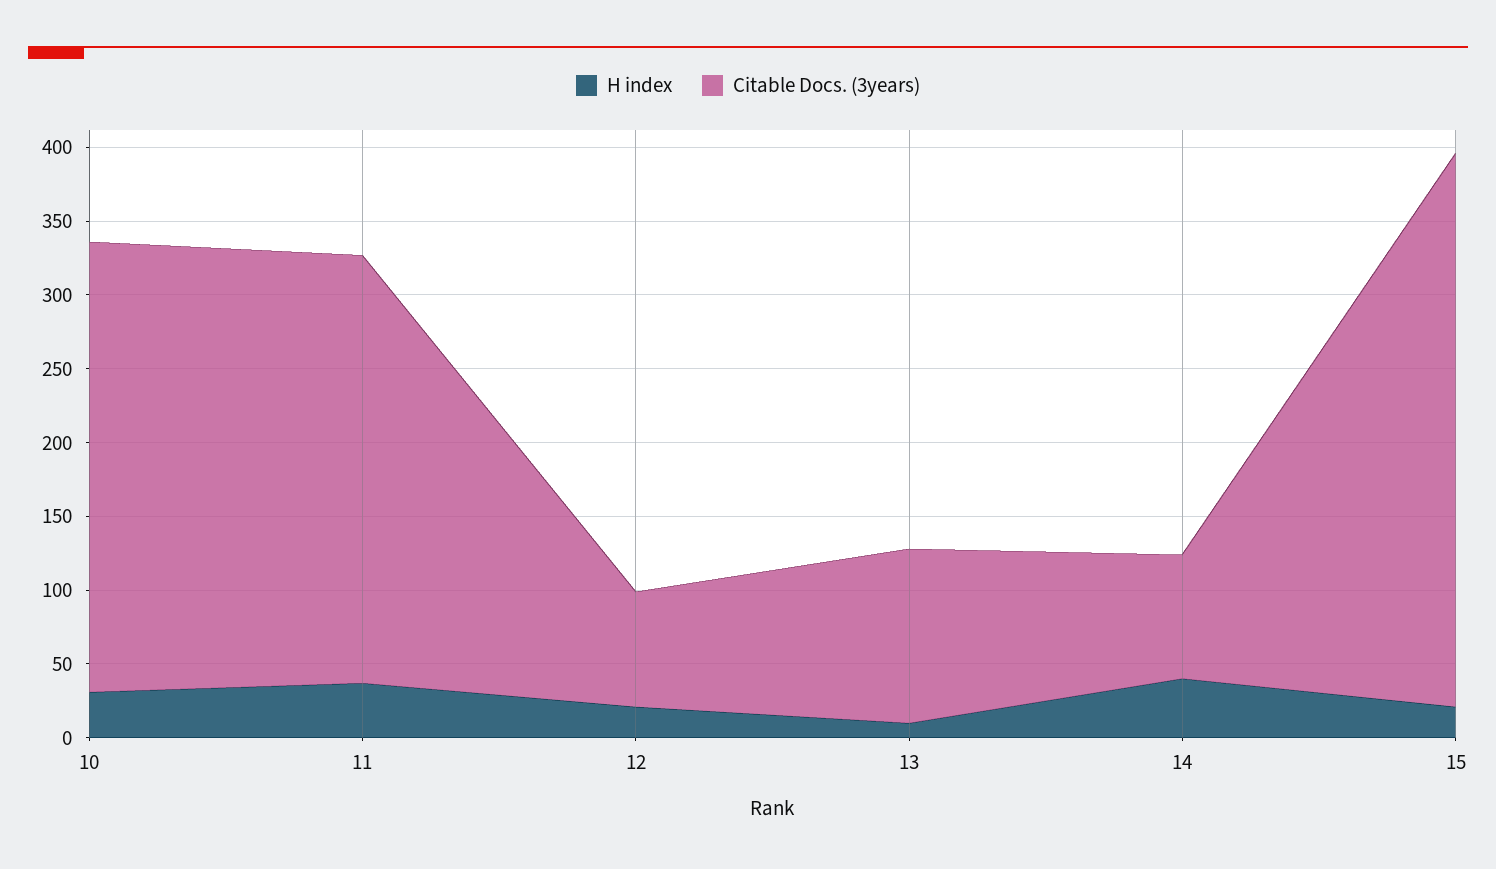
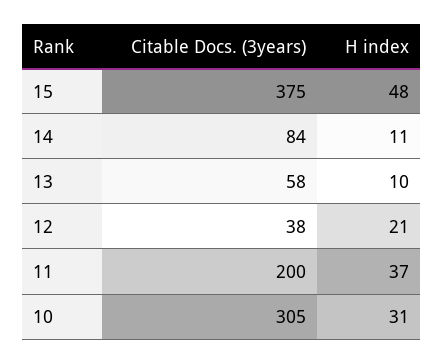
  {
    "H index": {
      "10": 31,
      "11": 37,
      "12": 21,
      "13": 10,
-     "14": 40,
+     "14": 11,
-     "15": 20
+     "15": 48
    },
    "Citable Docs. (3years)": {
      "10": 305,
-     "11": 290,
+     "11": 200,
-     "12": 80,
+     "12": 38,
-     "13": 120,
+     "13": 58,
      "14": 84,
      "15": 375
    }
  }

